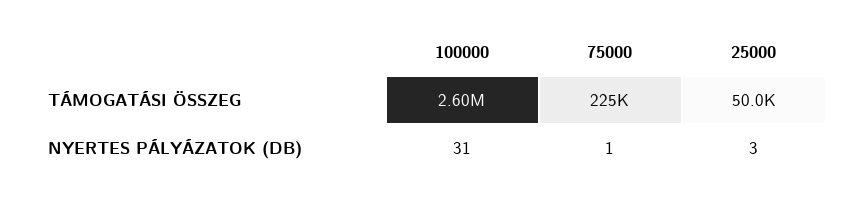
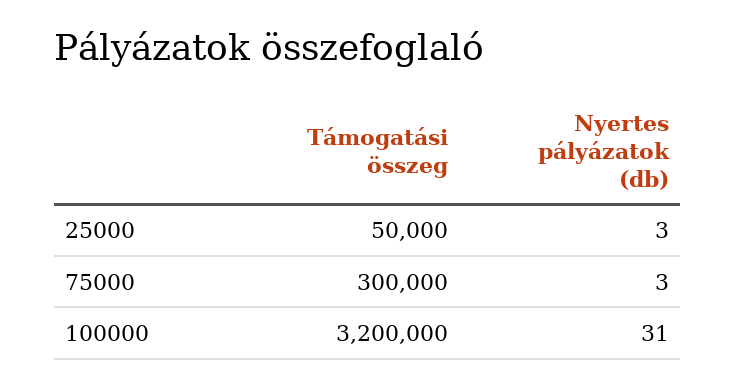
  {
    "100000": {
-     "TÁMOGATÁSI ÖSSZEG": 2600000,
+     "TÁMOGATÁSI ÖSSZEG": 3200000,
      "NYERTES PÁLYÁZATOK (DB)": 31
    },
    "75000": {
-     "TÁMOGATÁSI ÖSSZEG": 225000,
+     "TÁMOGATÁSI ÖSSZEG": 300000,
-     "NYERTES PÁLYÁZATOK (DB)": 1
+     "NYERTES PÁLYÁZATOK (DB)": 3
    },
    "25000": {
      "TÁMOGATÁSI ÖSSZEG": 50000,
      "NYERTES PÁLYÁZATOK (DB)": 3
    }
  }

